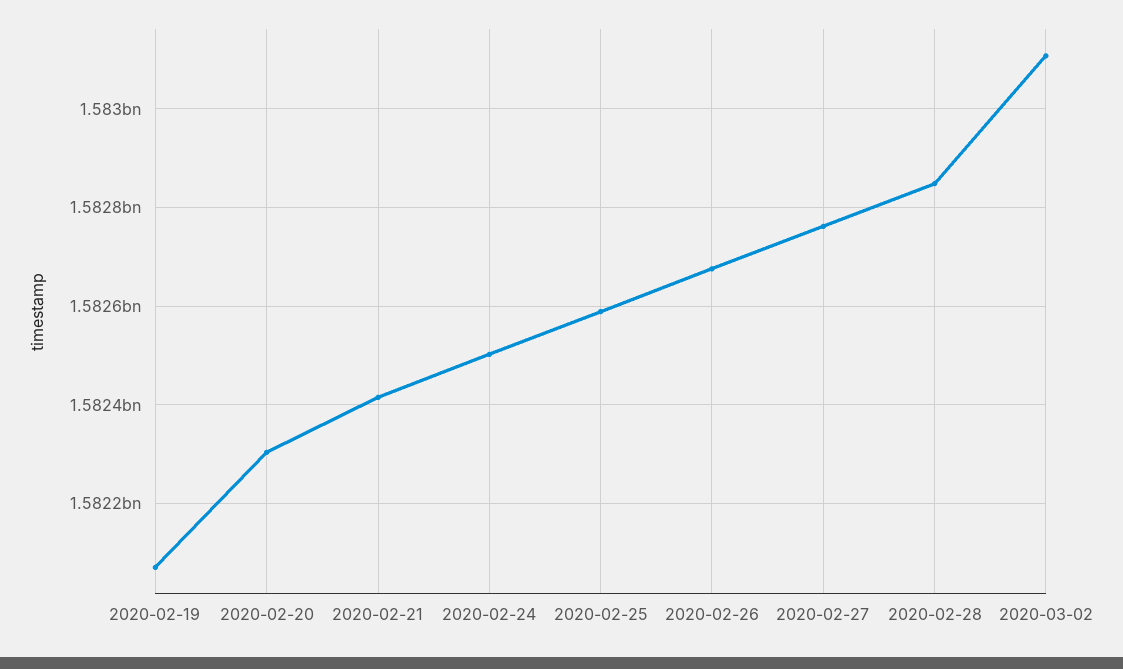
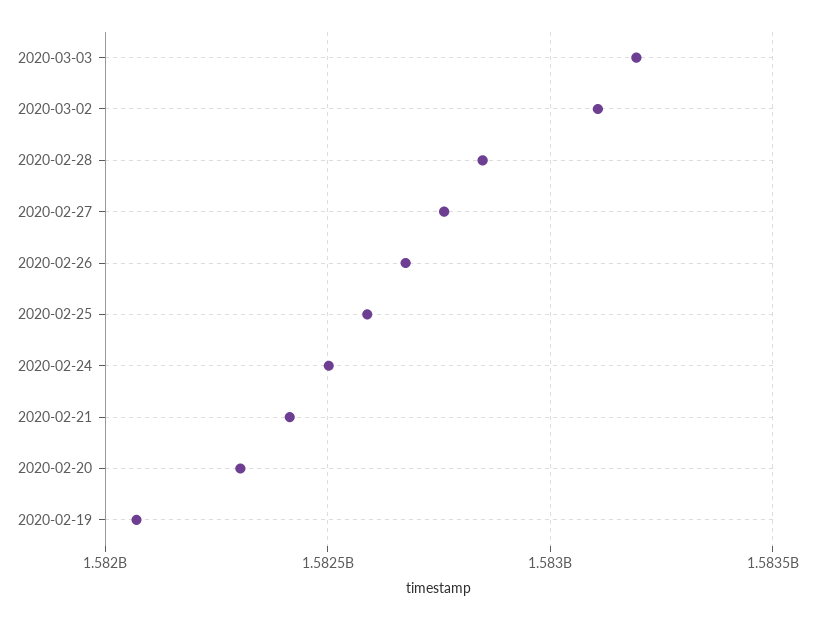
  {
    "2020-02-19": 1582080000,
    "2020-02-20": 1582300000,
    "2020-02-21": 1582420000,
    "2020-02-24": 1582500000,
    "2020-02-25": 1582580000,
    "2020-02-26": 1582680000,
    "2020-02-27": 1582760000,
    "2020-02-28": 1582840000,
-   "2020-03-02": 1583100000
+   "2020-03-02": 1583100000,
+   "2020-03-03": 1583200000
  }

